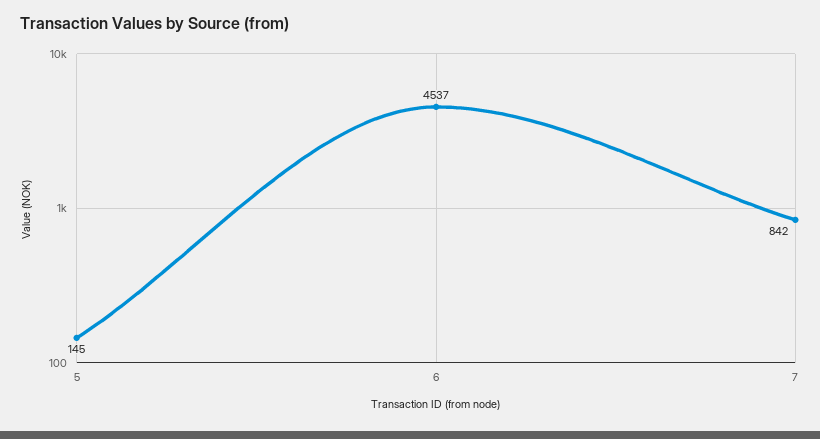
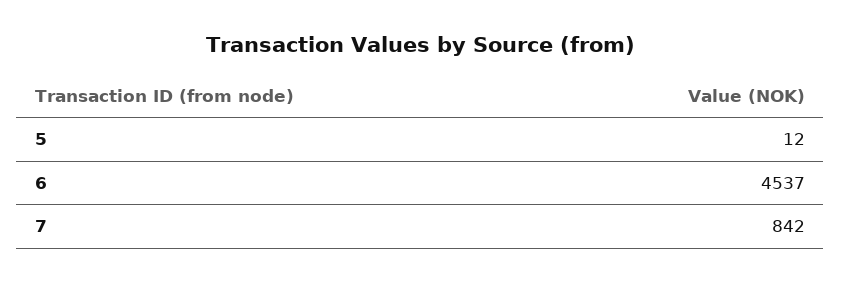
  {
-   "5": 145,
+   "5": 12,
    "6": 4537,
    "7": 842
  }

